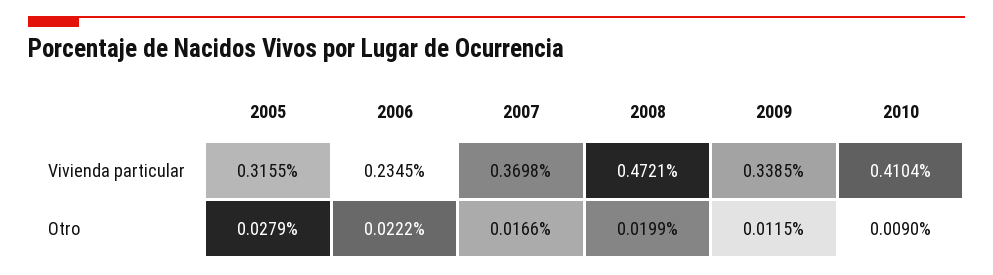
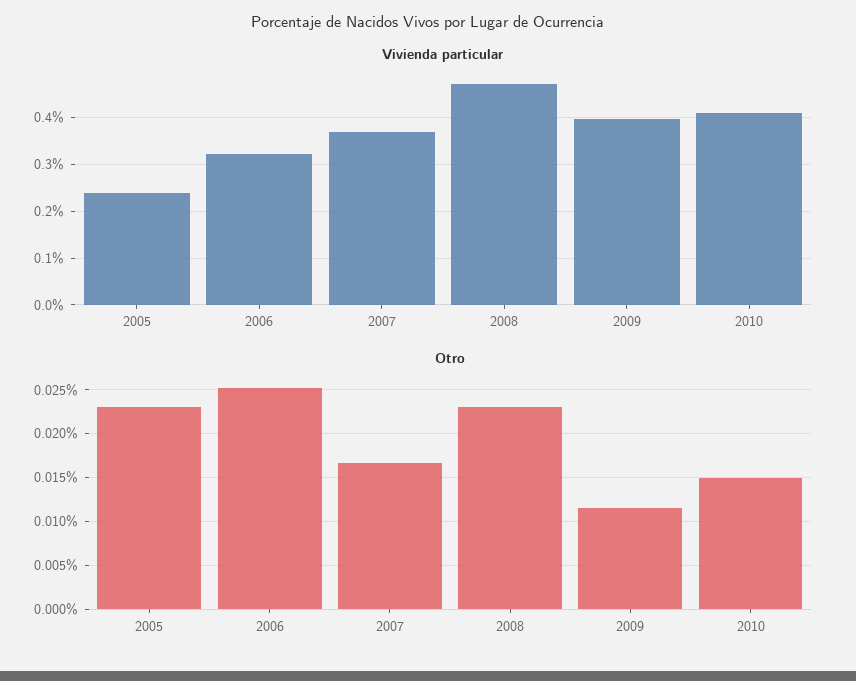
  {
    "Vivienda particular": {
-     "2005": 0.3155,
+     "2005": 0.24,
-     "2006": 0.2345,
+     "2006": 0.32,
      "2007": 0.3698,
      "2008": 0.4721,
-     "2009": 0.3385,
+     "2009": 0.4,
      "2010": 0.4104
    },
    "Otro": {
-     "2005": 0.0279,
+     "2005": 0.023,
-     "2006": 0.0222,
+     "2006": 0.025,
      "2007": 0.0166,
-     "2008": 0.0199,
+     "2008": 0.023,
      "2009": 0.0115,
-     "2010": 0.009
+     "2010": 0.015
    }
  }

